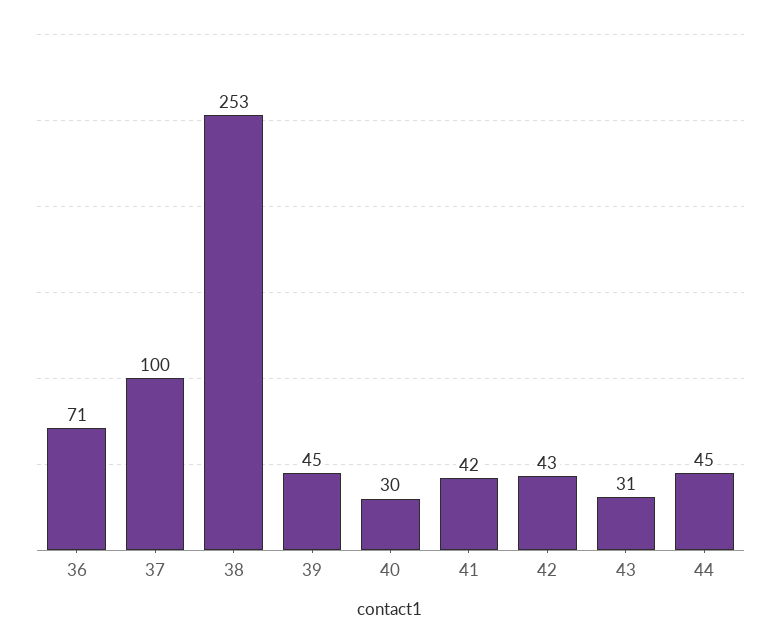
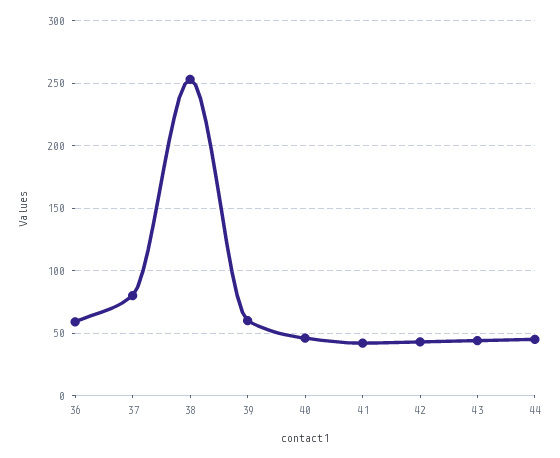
  {
-   "36": 71,
+   "36": 60,
-   "37": 100,
+   "37": 80,
    "38": 253,
-   "39": 45,
+   "39": 60,
-   "40": 30,
+   "40": 45,
    "41": 42,
    "42": 43,
-   "43": 31,
+   "43": 45,
    "44": 45
  }

